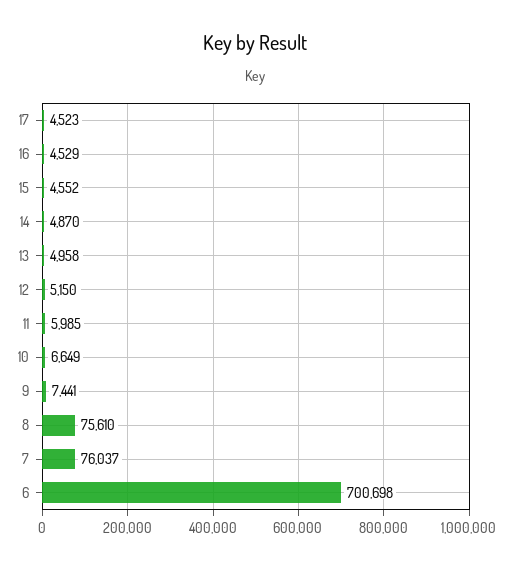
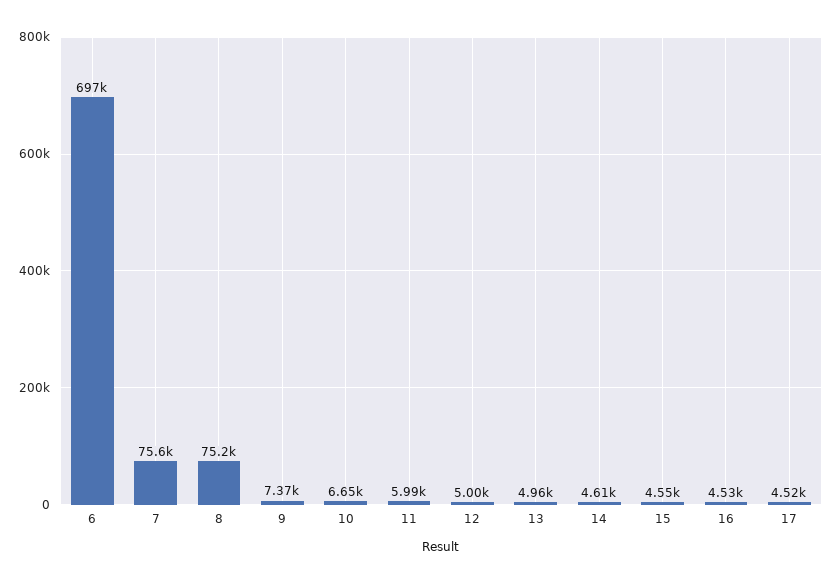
  {
    "17": 4523,
    "16": 4529,
    "15": 4552,
-   "14": 4870,
+   "14": 4610,
    "13": 4958,
-   "12": 5150,
+   "12": 5000,
    "11": 5985,
    "10": 6649,
-   "9": 7441,
+   "9": 7370,
-   "8": 75610,
+   "8": 75200,
-   "7": 76037,
+   "7": 75600,
-   "6": 700698
+   "6": 697000
  }

